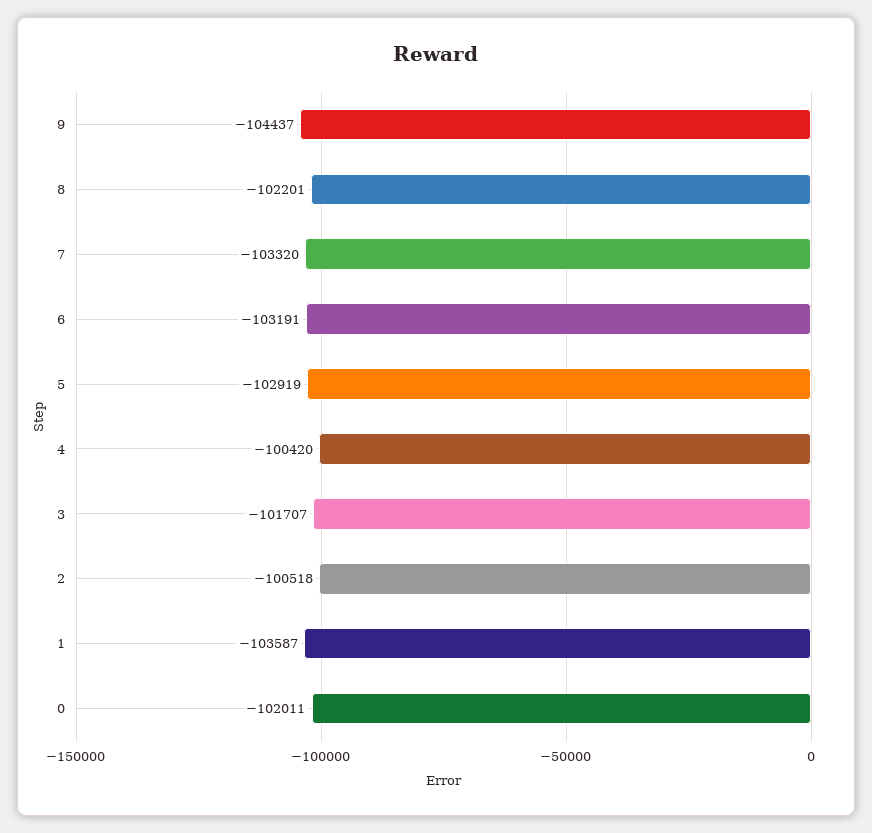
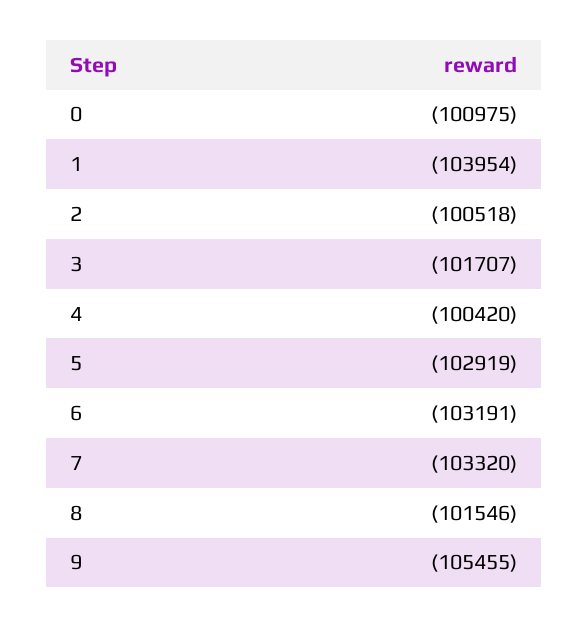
  {
-   "9": -104437,
+   "9": -105455,
-   "8": -102201,
+   "8": -101546,
    "7": -103320,
    "6": -103191,
    "5": -102919,
    "4": -100420,
    "3": -101707,
    "2": -100518,
-   "1": -103587,
+   "1": -103954,
-   "0": -102011
+   "0": -100975
  }

